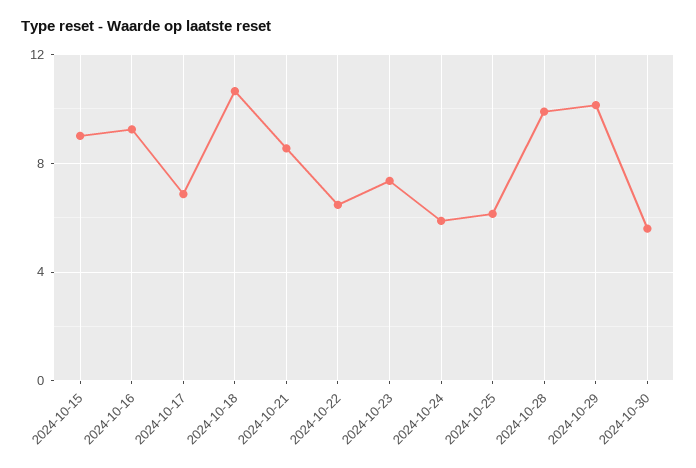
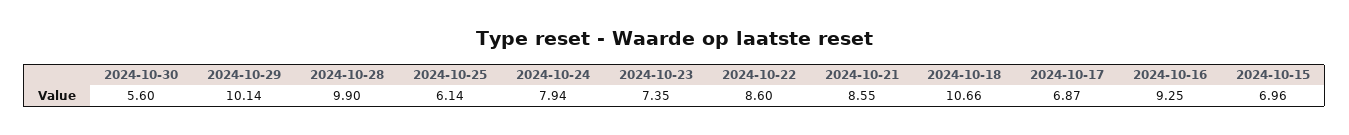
  {
-   "2024-10-15": 9,
+   "2024-10-15": 6.96,
    "2024-10-16": 9.25,
    "2024-10-17": 6.87,
    "2024-10-18": 10.66,
    "2024-10-21": 8.55,
-   "2024-10-22": 6.5,
+   "2024-10-22": 8.6,
    "2024-10-23": 7.35,
-   "2024-10-24": 6,
+   "2024-10-24": 7.94,
    "2024-10-25": 6.14,
    "2024-10-28": 9.9,
    "2024-10-29": 10.14,
    "2024-10-30": 5.6
  }

